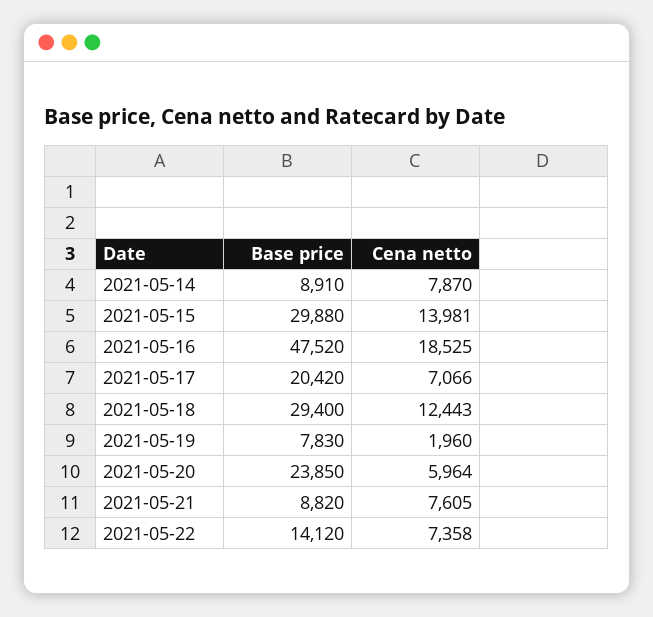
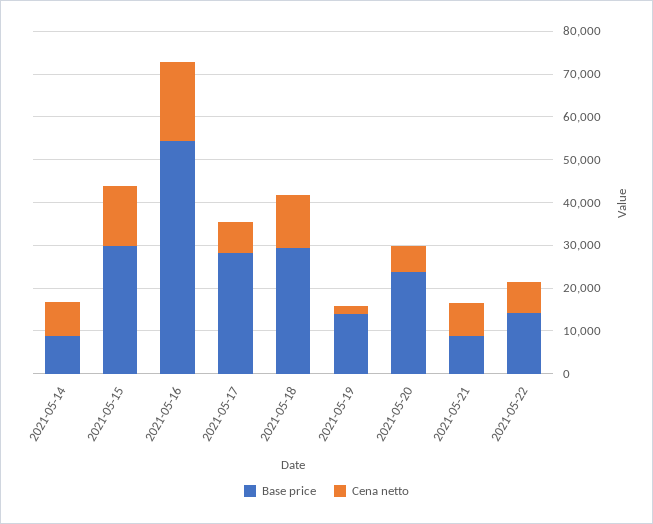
  {
    "Base price": {
      "2021-05-14": 8910,
      "2021-05-15": 29880,
-     "2021-05-16": 47520,
+     "2021-05-16": 54000,
-     "2021-05-17": 20420,
+     "2021-05-17": 28000,
      "2021-05-18": 29400,
-     "2021-05-19": 7830,
+     "2021-05-19": 14000,
      "2021-05-20": 23850,
      "2021-05-21": 8820,
      "2021-05-22": 14120
    },
    "Cena netto": {
      "2021-05-14": 7870,
      "2021-05-15": 13981,
      "2021-05-16": 18525,
      "2021-05-17": 7066,
      "2021-05-18": 12443,
      "2021-05-19": 1960,
      "2021-05-20": 5964,
      "2021-05-21": 7605,
      "2021-05-22": 7358
    }
  }

